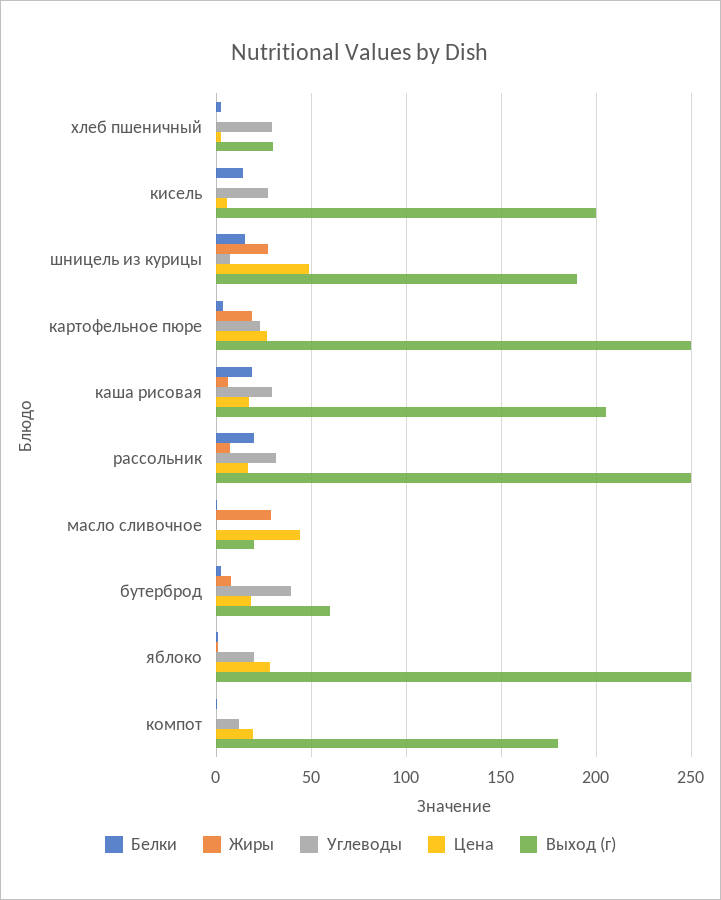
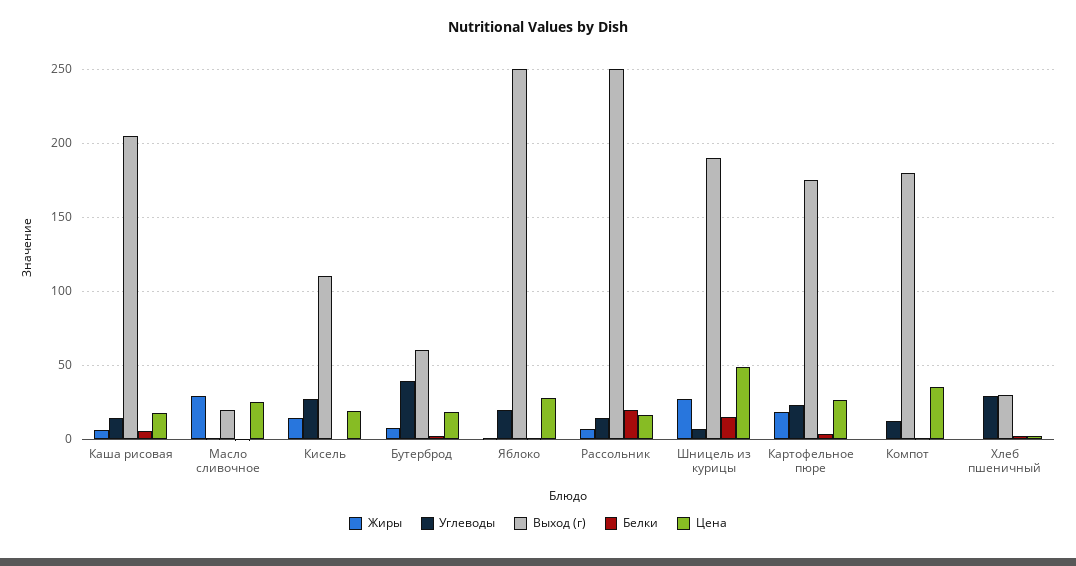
  {
    "Белки": {
      "хлеб пшеничный": 0,
-     "кисель": 15,
+     "кисель": 0,
      "шницель из курицы": 15,
      "картофельное пюре": 5,
-     "каша рисовая": 20,
+     "каша рисовая": 5,
      "рассольник": 20,
      "масло сливочное": 0,
      "бутерброд": 0,
      "яблоко": 0,
      "компот": 0
    },
    "Жиры": {
      "хлеб пшеничный": 0,
-     "кисель": 0,
+     "кисель": 15,
      "шницель из курицы": 25,
      "картофельное пюре": 20,
      "каша рисовая": 5,
      "рассольник": 5,
      "масло сливочное": 30,
      "бутерброд": 10,
      "яблоко": 0,
      "компот": 0
    },
    "Углеводы": {
      "хлеб пшеничный": 30,
      "кисель": 25,
      "шницель из курицы": 5,
      "картофельное пюре": 25,
-     "каша рисовая": 30,
+     "каша рисовая": 15,
-     "рассольник": 30,
+     "рассольник": 15,
      "масло сливочное": 0,
      "бутерброд": 40,
      "яблоко": 20,
      "компот": 10
    },
    "Цена": {
      "хлеб пшеничный": 0,
-     "кисель": 5,
+     "кисель": 20,
      "шницель из курицы": 50,
      "картофельное пюре": 25,
      "каша рисовая": 15,
      "рассольник": 15,
-     "масло сливочное": 45,
+     "масло сливочное": 25,
      "бутерброд": 20,
      "яблоко": 30,
-     "компот": 20
+     "компот": 35
    },
    "Выход (г)": {
      "хлеб пшеничный": 30,
-     "кисель": 200,
+     "кисель": 110,
      "шницель из курицы": 190,
-     "картофельное пюре": 250,
+     "картофельное пюре": 175,
      "каша рисовая": 205,
      "рассольник": 250,
      "масло сливочное": 20,
      "бутерброд": 60,
      "яблоко": 250,
      "компот": 180
    }
  }

